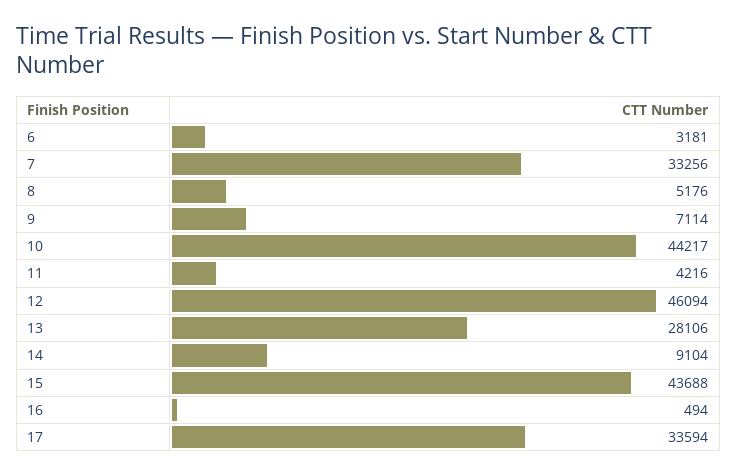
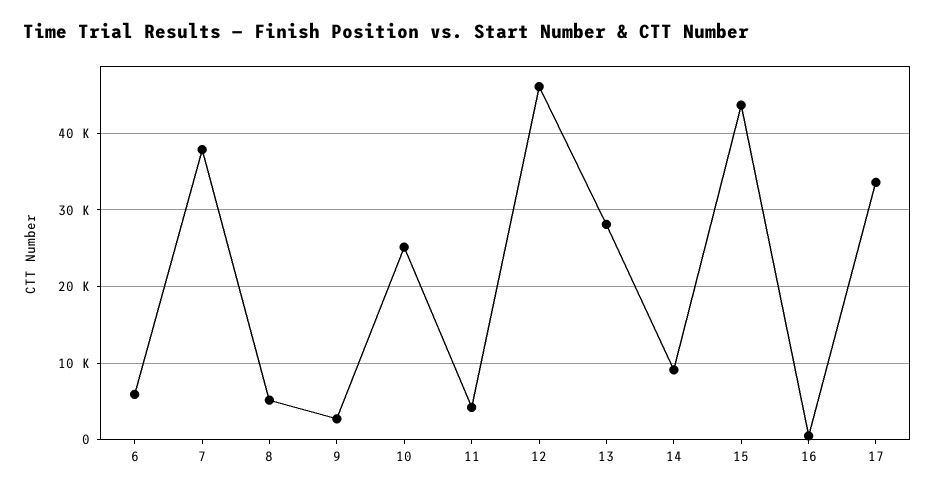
  {
-   "6": 3181,
+   "6": 6000,
-   "7": 33256,
+   "7": 38000,
    "8": 5176,
-   "9": 7114,
+   "9": 3000,
-   "10": 44217,
+   "10": 25000,
    "11": 4216,
    "12": 46094,
    "13": 28106,
    "14": 9104,
    "15": 43688,
    "16": 494,
    "17": 33594
  }

